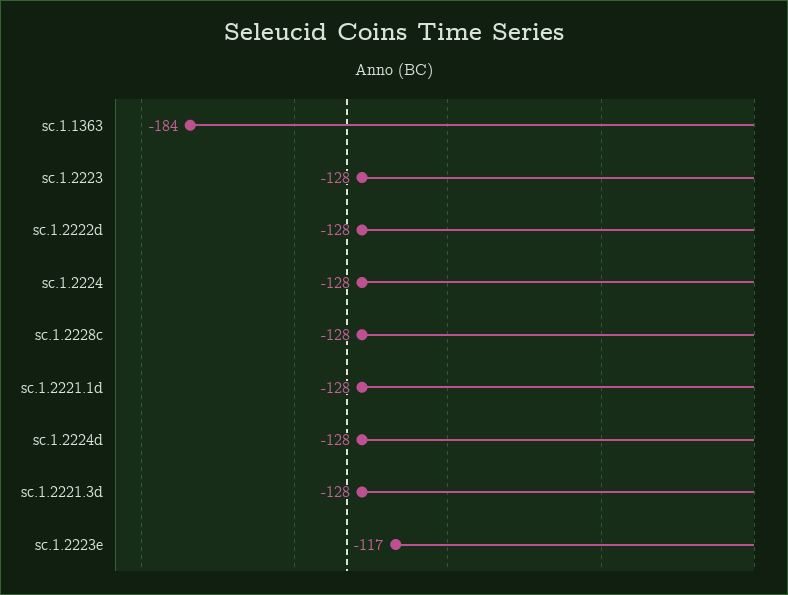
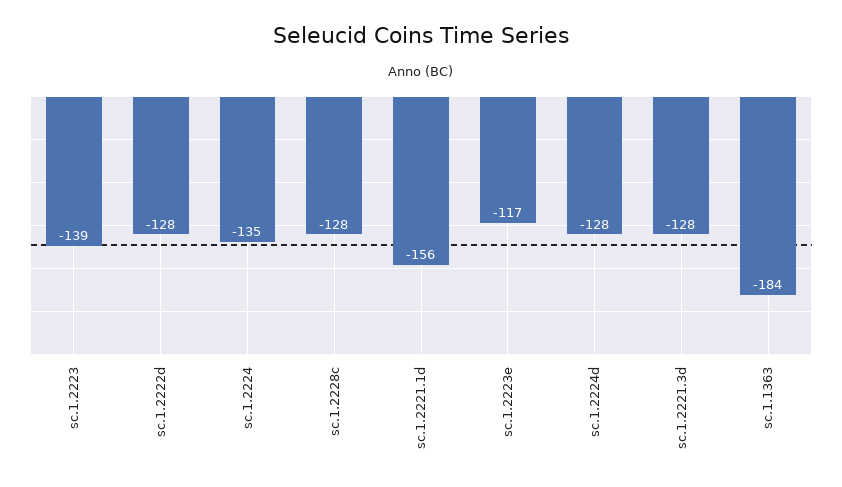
  {
    "sc.1.1363": -184,
-   "sc.1.2223": -128,
+   "sc.1.2223": -139,
    "sc.1.2222d": -128,
-   "sc.1.2224": -128,
+   "sc.1.2224": -135,
    "sc.1.2228c": -128,
-   "sc.1.2221.1d": -128,
+   "sc.1.2221.1d": -156,
    "sc.1.2224d": -128,
    "sc.1.2221.3d": -128,
    "sc.1.2223e": -117
  }

